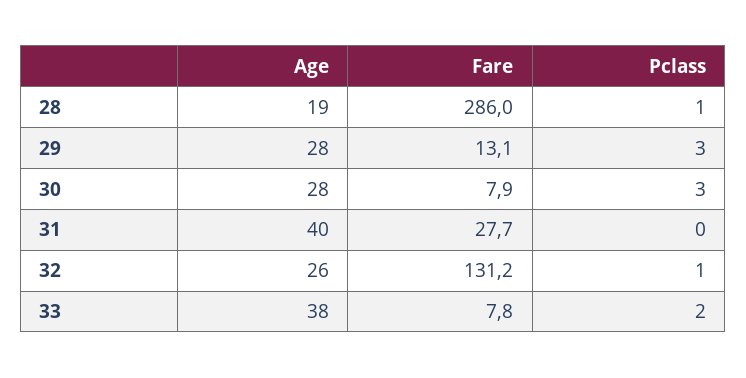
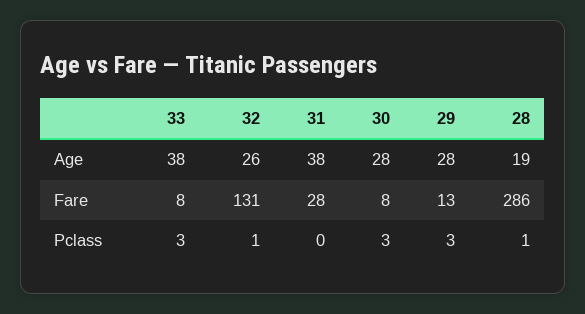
  {
    "Age": {
      "28": 19,
      "29": 28,
      "30": 28,
-     "31": 40,
+     "31": 38,
      "32": 26,
      "33": 38
    },
    "Fare": {
      "28": 286,
      "29": 13.1,
      "30": 7.9,
      "31": 27.7,
      "32": 131.2,
      "33": 7.8
    },
    "Pclass": {
      "28": 1,
      "29": 3,
      "30": 3,
      "31": 0,
      "32": 1,
-     "33": 2
+     "33": 3
    }
  }

